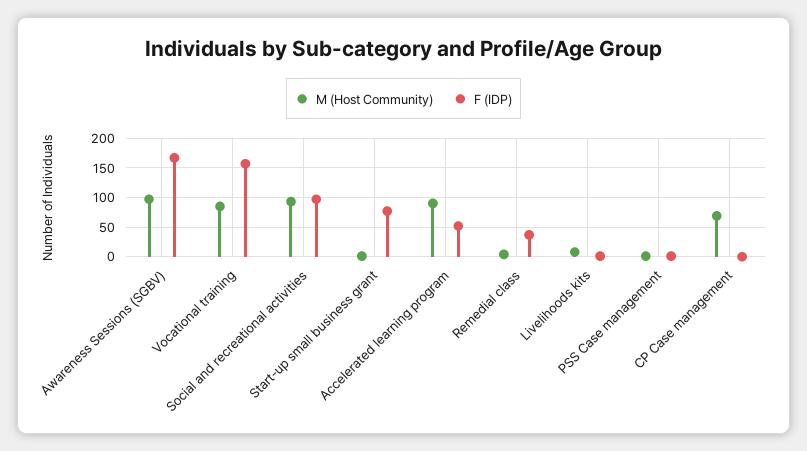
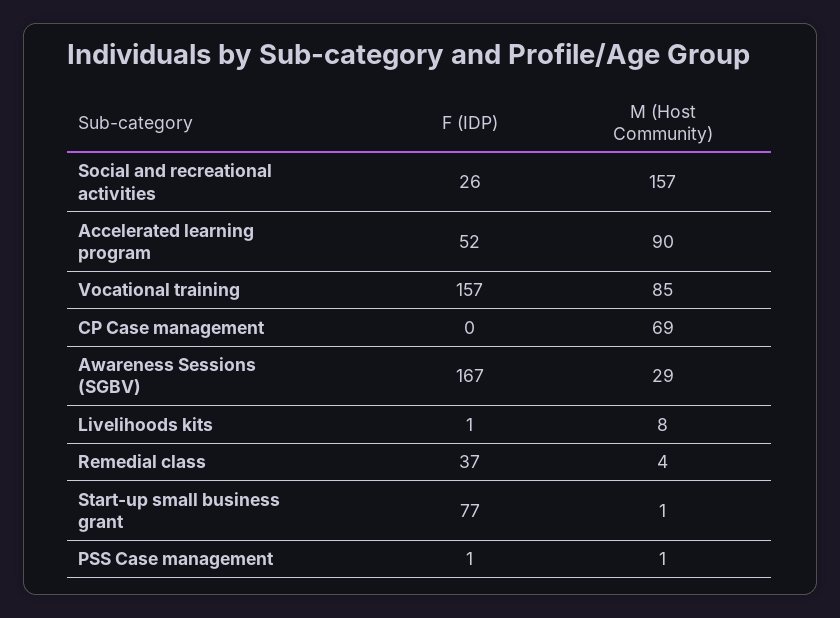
  {
    "M (Host Community)": {
-     "Awareness Sessions (SGBV)": 100,
+     "Awareness Sessions (SGBV)": 29,
      "Vocational training": 85,
-     "Social and recreational activities": 100,
+     "Social and recreational activities": 157,
      "Start-up small business grant": 1,
      "Accelerated learning program": 90,
      "Remedial class": 4,
      "Livelihoods kits": 8,
      "PSS Case management": 1,
      "CP Case management": 69
    },
    "F (IDP)": {
      "Awareness Sessions (SGBV)": 167,
      "Vocational training": 157,
-     "Social and recreational activities": 100,
+     "Social and recreational activities": 26,
      "Start-up small business grant": 77,
      "Accelerated learning program": 52,
      "Remedial class": 37,
      "Livelihoods kits": 1,
      "PSS Case management": 1,
      "CP Case management": 0
    }
  }

